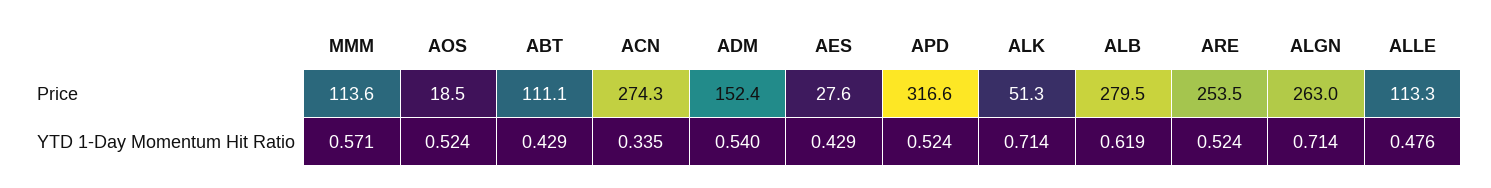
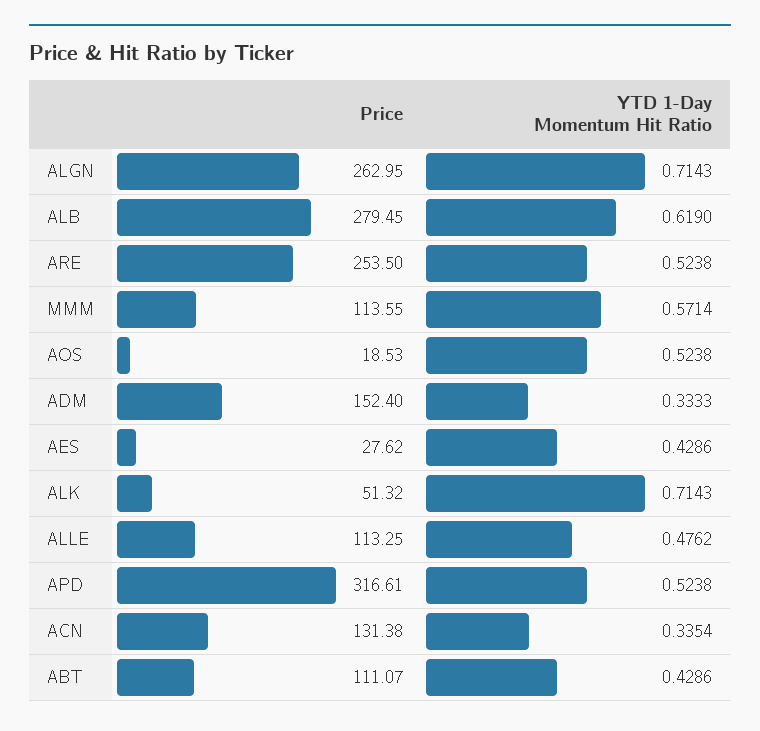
  {
    "MMM": {
      "Price": 113.55,
      "YTD 1-Day Momentum Hit Ratio": 0.5714
    },
    "AOS": {
      "Price": 18.53,
      "YTD 1-Day Momentum Hit Ratio": 0.5238
    },
    "ABT": {
      "Price": 111.07,
      "YTD 1-Day Momentum Hit Ratio": 0.4286
    },
    "ACN": {
-     "Price": 274.3,
+     "Price": 131.38,
      "YTD 1-Day Momentum Hit Ratio": 0.3354
    },
    "ADM": {
      "Price": 152.4,
-     "YTD 1-Day Momentum Hit Ratio": 0.54
+     "YTD 1-Day Momentum Hit Ratio": 0.3333
    },
    "AES": {
      "Price": 27.62,
      "YTD 1-Day Momentum Hit Ratio": 0.4286
    },
    "APD": {
      "Price": 316.61,
      "YTD 1-Day Momentum Hit Ratio": 0.5238
    },
    "ALK": {
      "Price": 51.32,
      "YTD 1-Day Momentum Hit Ratio": 0.7143
    },
    "ALB": {
      "Price": 279.45,
      "YTD 1-Day Momentum Hit Ratio": 0.619
    },
    "ARE": {
      "Price": 253.5,
      "YTD 1-Day Momentum Hit Ratio": 0.5238
    },
    "ALGN": {
      "Price": 262.95,
      "YTD 1-Day Momentum Hit Ratio": 0.7143
    },
    "ALLE": {
      "Price": 113.25,
      "YTD 1-Day Momentum Hit Ratio": 0.4762
    }
  }

